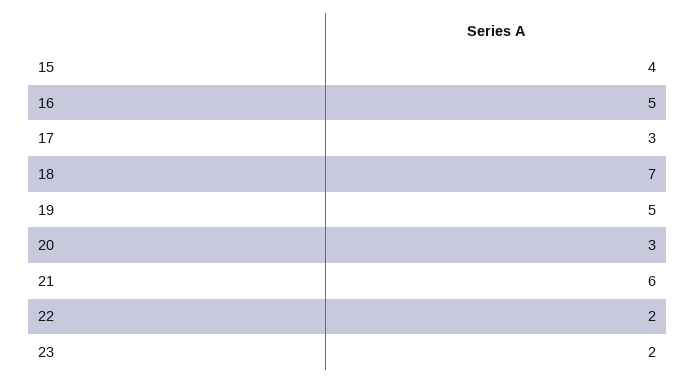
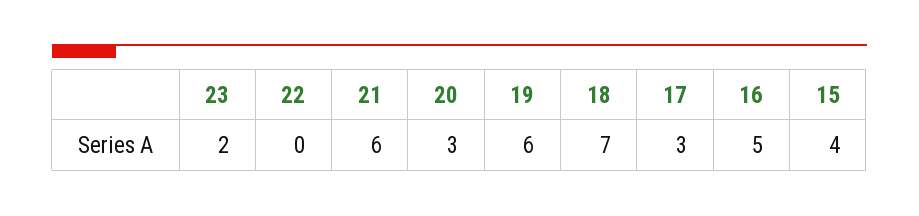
  {
    "15": 4,
    "16": 5,
    "17": 3,
    "18": 7,
-   "19": 5,
+   "19": 6,
    "20": 3,
    "21": 6,
-   "22": 2,
+   "22": 0,
    "23": 2
  }

